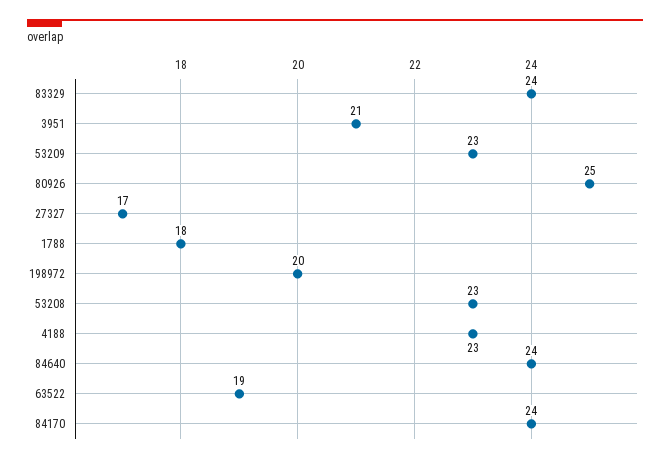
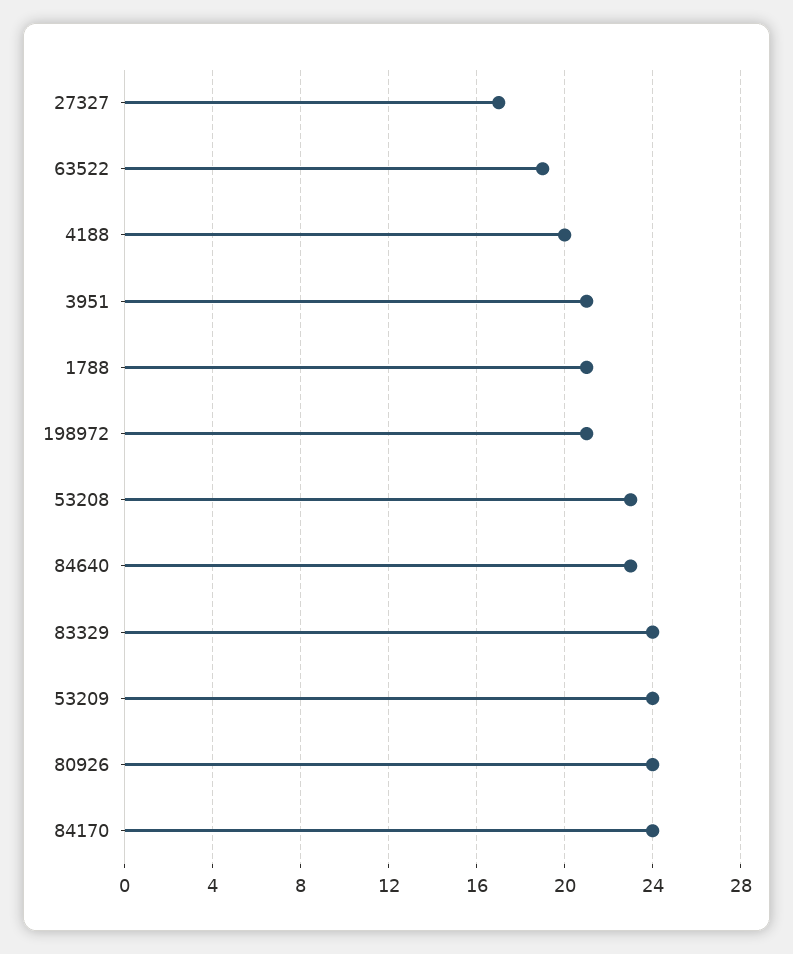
  {
    "83329": 24,
    "3951": 21,
-   "53209": 23,
+   "53209": 24,
-   "80926": 25,
+   "80926": 24,
    "27327": 17,
-   "1788": 18,
+   "1788": 21,
-   "198972": 20,
+   "198972": 21,
    "53208": 23,
-   "4188": 23,
+   "4188": 20,
-   "84640": 24,
+   "84640": 23,
    "63522": 19,
    "84170": 24
  }

